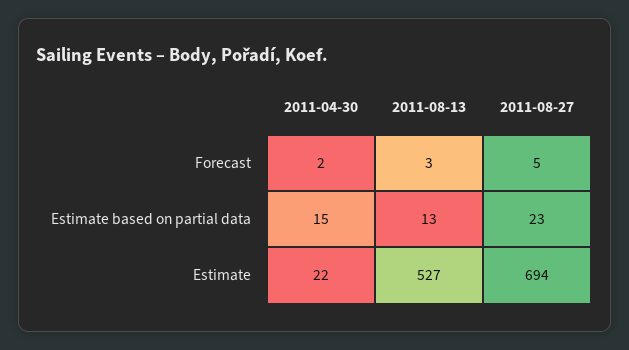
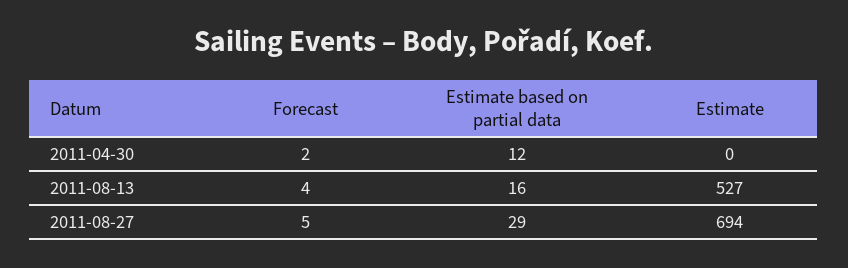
  {
    "2011-04-30": {
      "Forecast": 2,
-     "Estimate based on partial data": 15,
+     "Estimate based on partial data": 12,
-     "Estimate": 22
+     "Estimate": 0
    },
    "2011-08-13": {
-     "Forecast": 3,
+     "Forecast": 4,
-     "Estimate based on partial data": 13,
+     "Estimate based on partial data": 16,
      "Estimate": 527
    },
    "2011-08-27": {
      "Forecast": 5,
-     "Estimate based on partial data": 23,
+     "Estimate based on partial data": 29,
      "Estimate": 694
    }
  }

